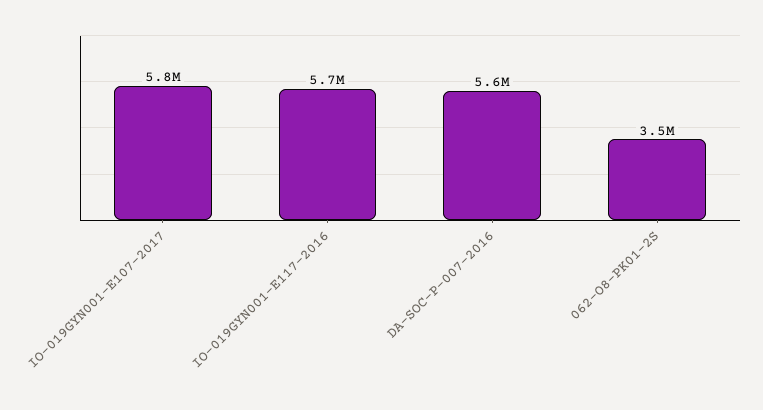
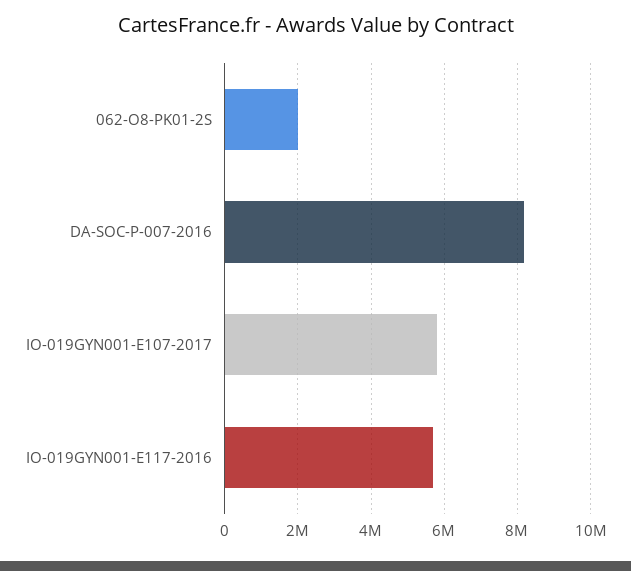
  {
    "IO-019GYN001-E107-2017": 5800000,
    "IO-019GYN001-E117-2016": 5700000,
-   "DA-SOC-P-007-2016": 5600000,
+   "DA-SOC-P-007-2016": 8200000,
-   "062-O8-PK01-2S": 3500000
+   "062-O8-PK01-2S": 2000000
  }

